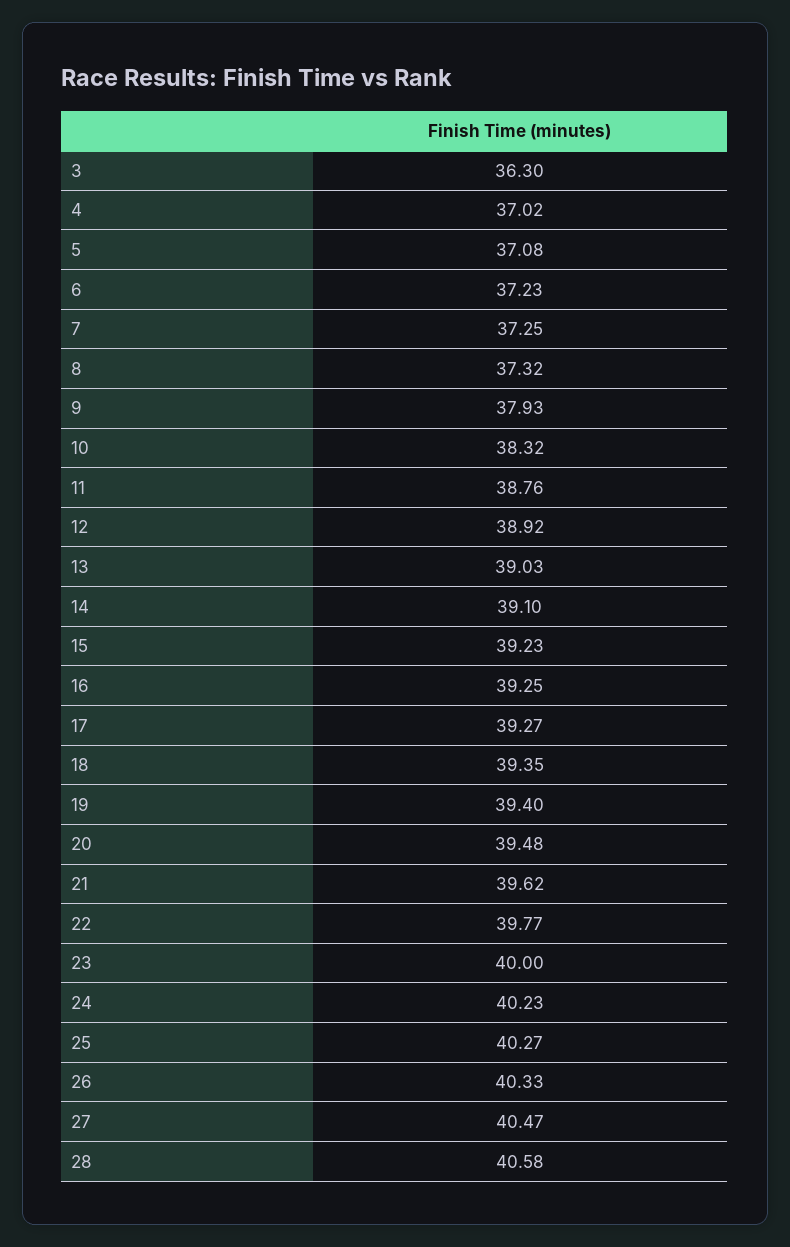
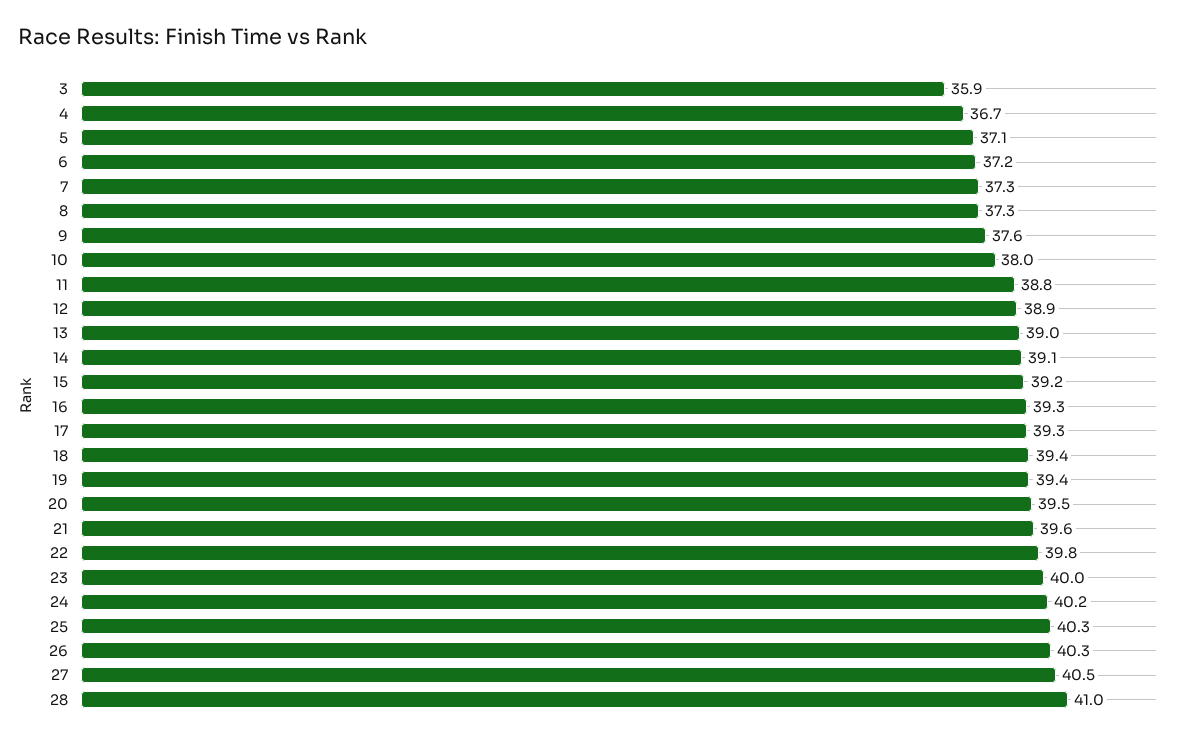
  {
-   "3": 36.3,
+   "3": 35.9,
-   "4": 37.02,
+   "4": 36.7,
    "5": 37.08,
    "6": 37.23,
    "7": 37.25,
    "8": 37.32,
-   "9": 37.93,
+   "9": 37.6,
-   "10": 38.32,
+   "10": 38,
    "11": 38.76,
    "12": 38.92,
    "13": 39.03,
    "14": 39.1,
    "15": 39.23,
    "16": 39.25,
    "17": 39.27,
    "18": 39.35,
    "19": 39.4,
    "20": 39.48,
    "21": 39.62,
    "22": 39.77,
    "23": 40,
    "24": 40.23,
    "25": 40.27,
    "26": 40.33,
    "27": 40.47,
-   "28": 40.58
+   "28": 41
  }

